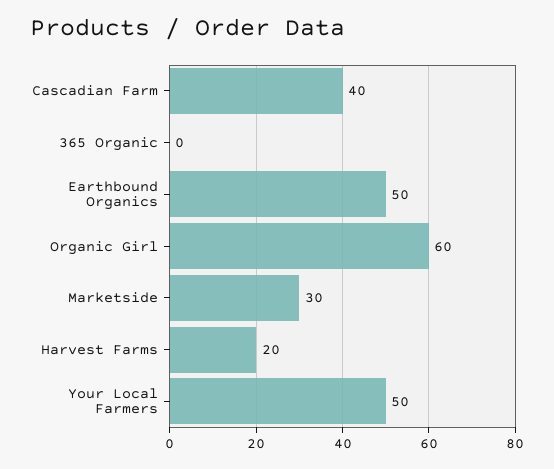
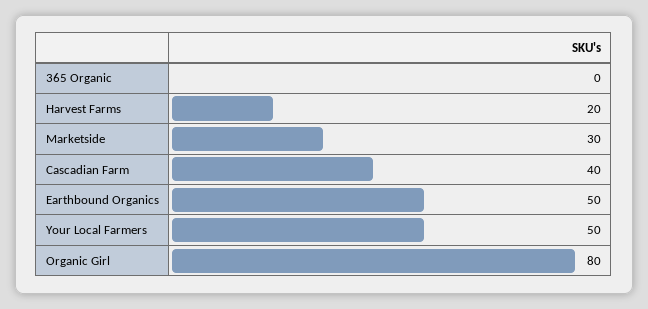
  {
    "Cascadian Farm": 40,
    "365 Organic": 0,
    "Earthbound Organics": 50,
-   "Organic Girl": 60,
+   "Organic Girl": 80,
    "Marketside": 30,
    "Harvest Farms": 20,
    "Your Local Farmers": 50
  }

